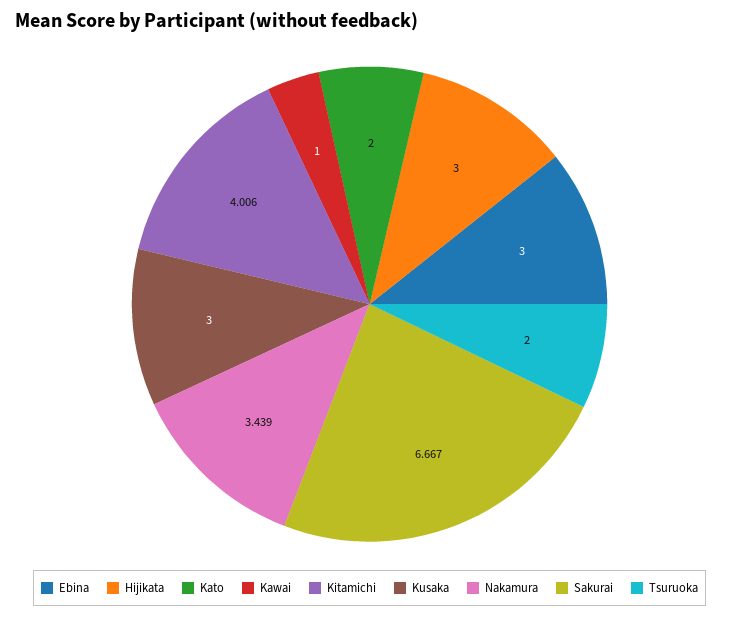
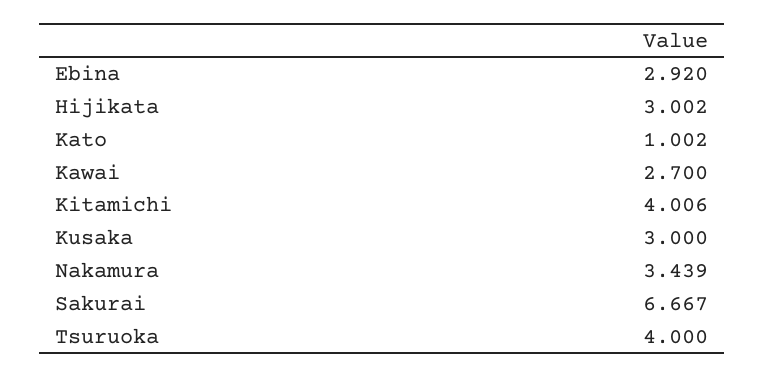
  {
-   "Ebina": 3,
+   "Ebina": 2.92,
-   "Hijikata": 3,
+   "Hijikata": 3.002,
-   "Kato": 2,
+   "Kato": 1.002,
-   "Kawai": 1,
+   "Kawai": 2.7,
    "Kitamichi": 4.006,
    "Kusaka": 3,
    "Nakamura": 3.439,
    "Sakurai": 6.667,
-   "Tsuruoka": 2
+   "Tsuruoka": 4
  }

